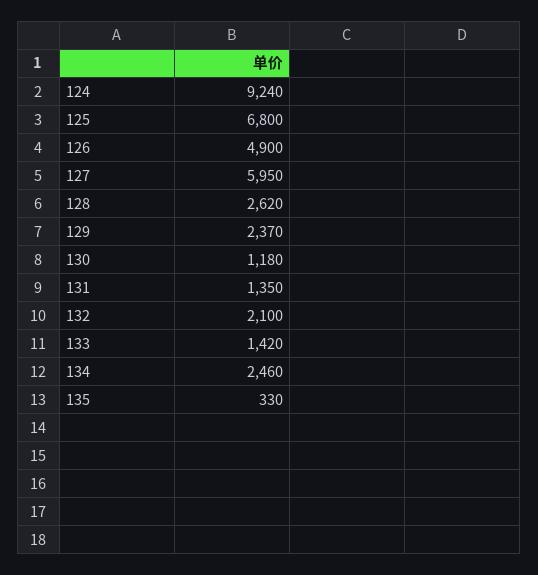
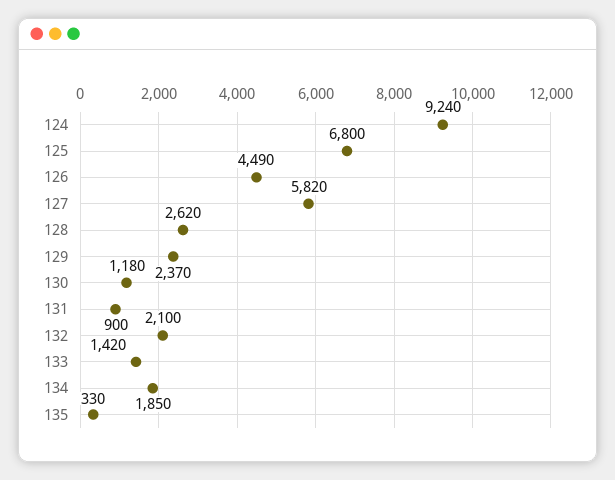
  {
    "124": 9240,
    "125": 6800,
-   "126": 4900,
+   "126": 4490,
-   "127": 5950,
+   "127": 5820,
    "128": 2620,
    "129": 2370,
    "130": 1180,
-   "131": 1350,
+   "131": 900,
    "132": 2100,
    "133": 1420,
-   "134": 2460,
+   "134": 1850,
    "135": 330
  }

